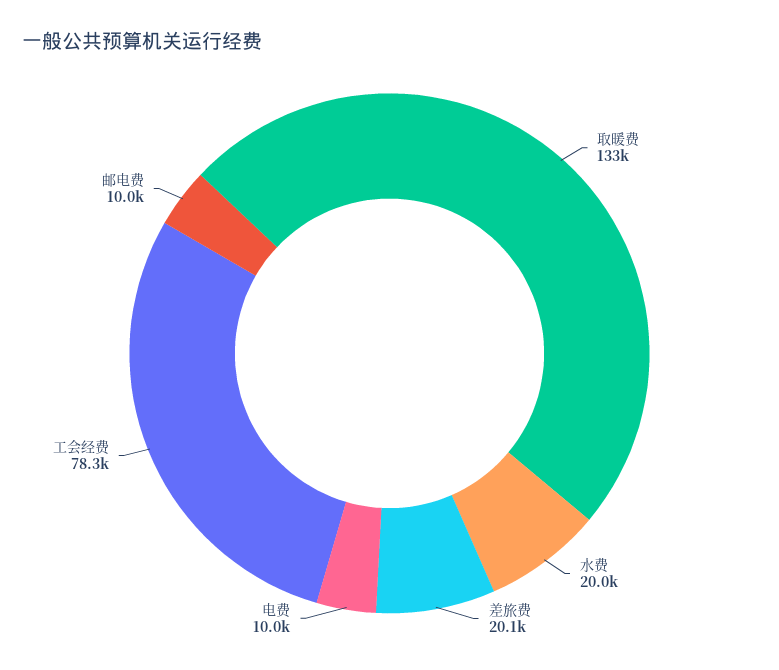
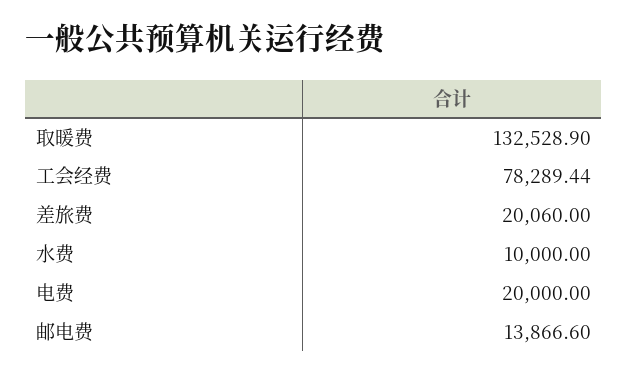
  {
    "取暖费": 132528.9,
-   "水费": 20000,
+   "水费": 10000,
    "差旅费": 20060,
-   "电费": 10000,
+   "电费": 20000,
    "工会经费": 78289.44,
-   "邮电费": 10000
+   "邮电费": 13866.6
  }

